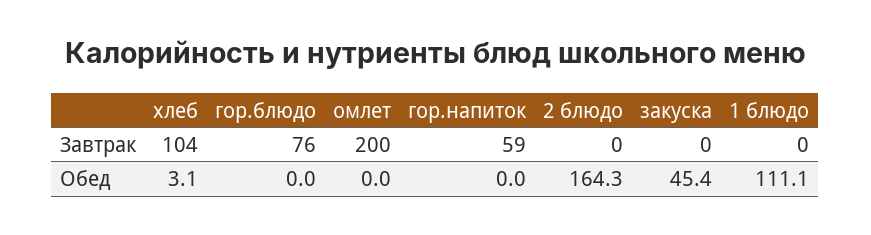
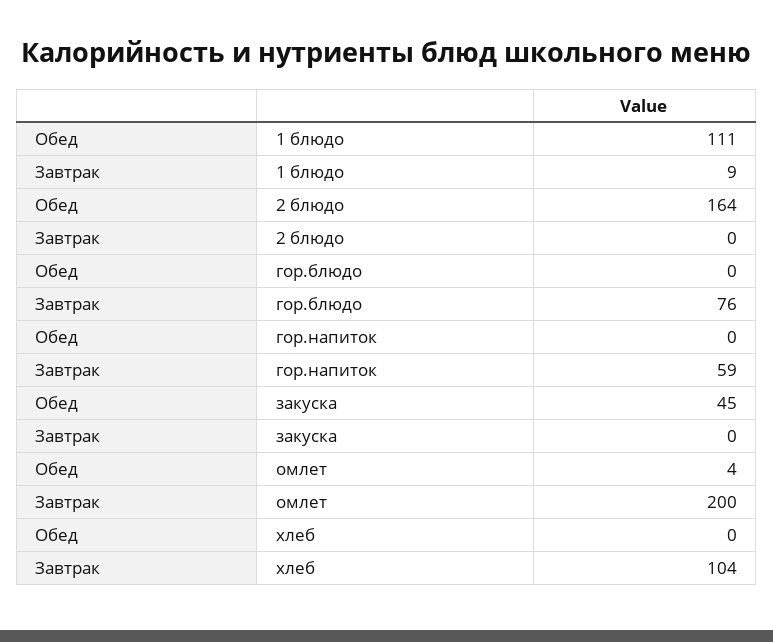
  {
    "хлеб": {
      "Завтрак": 104,
-     "Обед": 3.1
+     "Обед": 0
    },
    "гор.блюдо": {
      "Завтрак": 76,
      "Обед": 0
    },
    "омлет": {
      "Завтрак": 200,
-     "Обед": 0
+     "Обед": 4
    },
    "гор.напиток": {
      "Завтрак": 59,
      "Обед": 0
    },
    "2 блюдо": {
      "Завтрак": 0,
      "Обед": 164.3
    },
    "закуска": {
      "Завтрак": 0,
      "Обед": 45.4
    },
    "1 блюдо": {
-     "Завтрак": 0,
+     "Завтрак": 9,
      "Обед": 111.1
    }
  }

